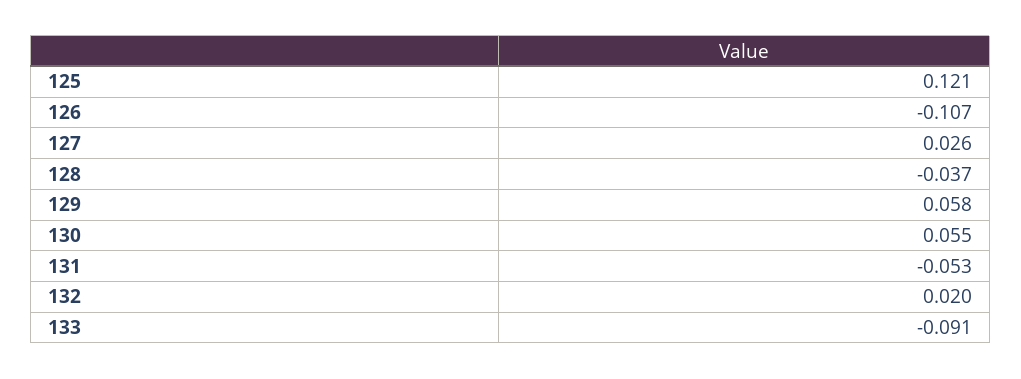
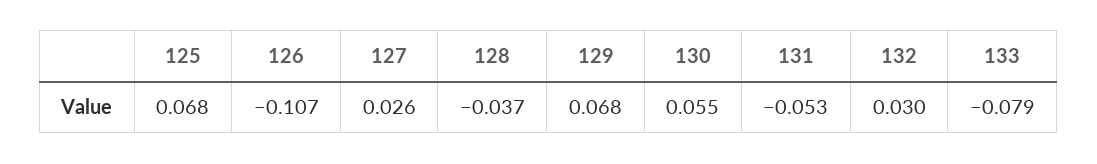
  {
-   "125": 0.121,
+   "125": 0.068,
    "126": -0.107,
    "127": 0.026,
    "128": -0.037,
-   "129": 0.058,
+   "129": 0.068,
    "130": 0.055,
    "131": -0.053,
-   "132": 0.02,
+   "132": 0.03,
-   "133": -0.091
+   "133": -0.079
  }

